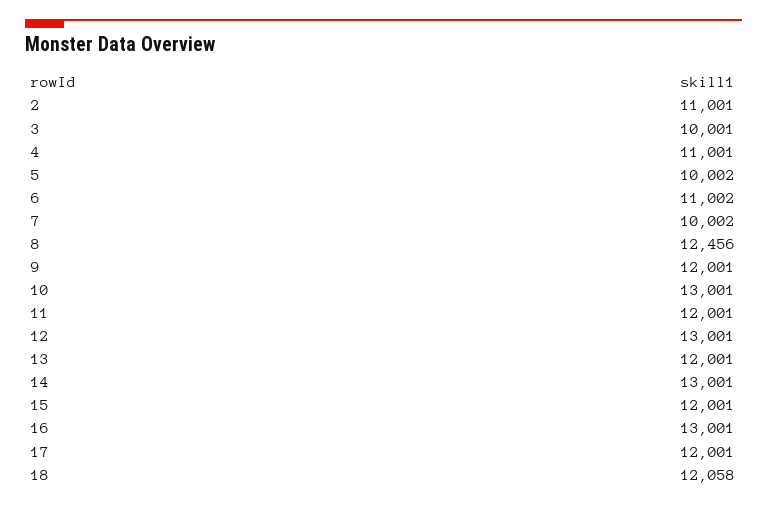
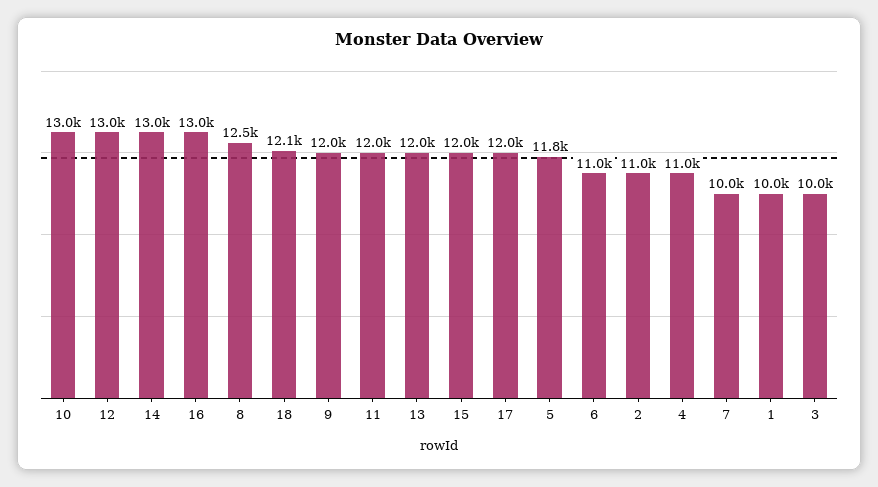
  {
    "2": 11001,
    "3": 10001,
    "4": 11001,
-   "5": 10002,
+   "5": 11800,
    "6": 11002,
    "7": 10002,
    "8": 12456,
    "9": 12001,
    "10": 13001,
    "11": 12001,
    "12": 13001,
    "13": 12001,
    "14": 13001,
    "15": 12001,
    "16": 13001,
    "17": 12001,
-   "18": 12058
+   "18": 12058,
+   "1": 10000
  }

